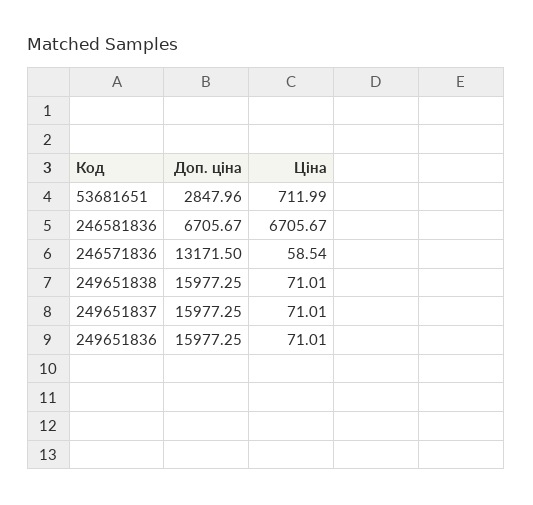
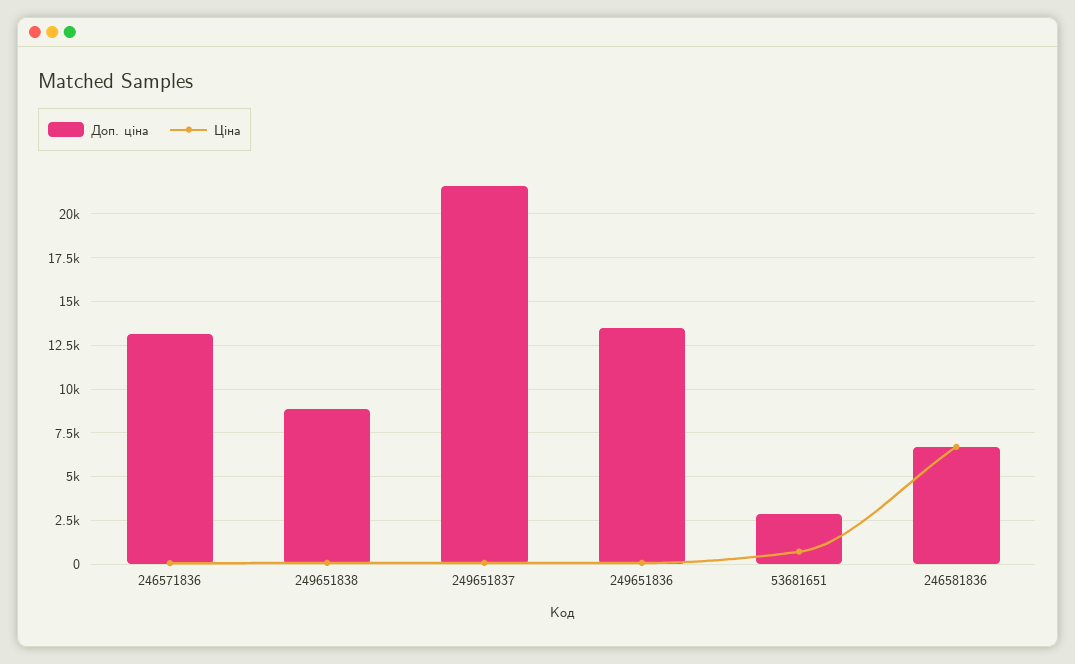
  {
    "Доп. ціна": {
      "53681651": 2847.96,
      "246581836": 6705.67,
      "246571836": 13171.5,
-     "249651838": 15977.25,
+     "249651838": 9000,
-     "249651837": 15977.25,
+     "249651837": 21500,
-     "249651836": 15977.25
+     "249651836": 13500
    },
    "Ціна": {
      "53681651": 711.99,
      "246581836": 6705.67,
      "246571836": 58.54,
      "249651838": 71.01,
      "249651837": 71.01,
      "249651836": 71.01
    }
  }

